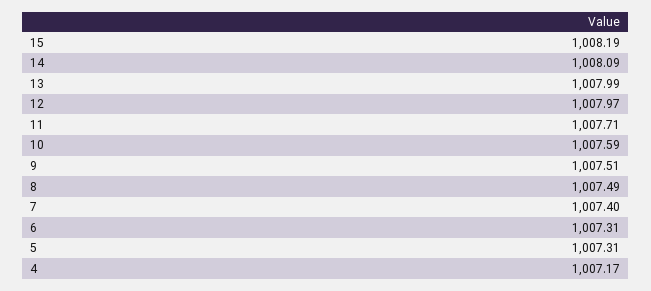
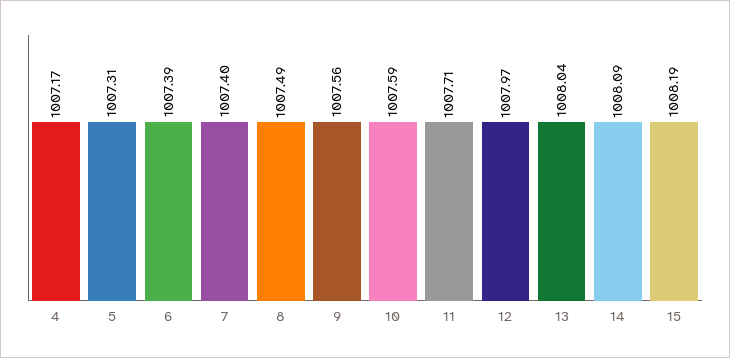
  {
    "15": 1008.19,
    "14": 1008.09,
-   "13": 1007.99,
+   "13": 1008.04,
    "12": 1007.97,
    "11": 1007.71,
    "10": 1007.59,
-   "9": 1007.51,
+   "9": 1007.56,
    "8": 1007.49,
    "7": 1007.4,
-   "6": 1007.31,
+   "6": 1007.39,
    "5": 1007.31,
    "4": 1007.17
  }

